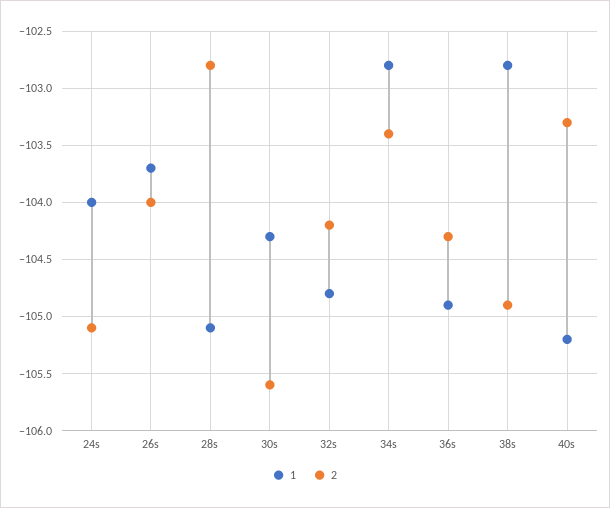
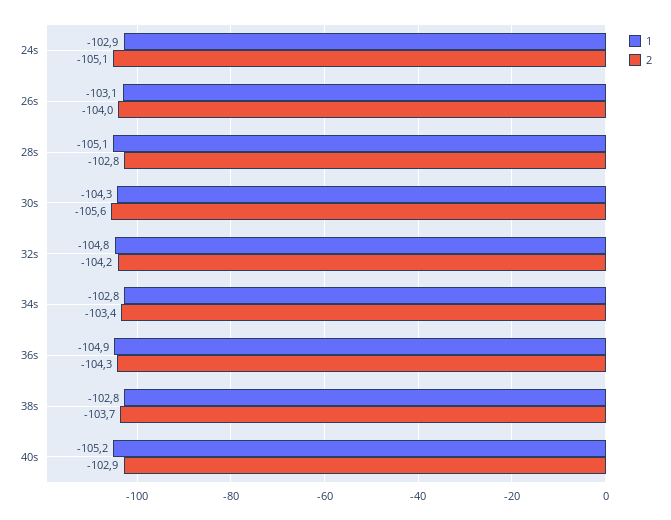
  {
    "1": {
-     "24s": -104,
+     "24s": -102.9,
-     "26s": -103.7,
+     "26s": -103.1,
      "28s": -105.1,
      "30s": -104.3,
      "32s": -104.8,
      "34s": -102.8,
      "36s": -104.9,
      "38s": -102.8,
      "40s": -105.2
    },
    "2": {
      "24s": -105.1,
      "26s": -104,
      "28s": -102.8,
      "30s": -105.6,
      "32s": -104.2,
      "34s": -103.4,
      "36s": -104.3,
-     "38s": -104.9,
+     "38s": -103.7,
-     "40s": -103.3
+     "40s": -102.9
    }
  }

